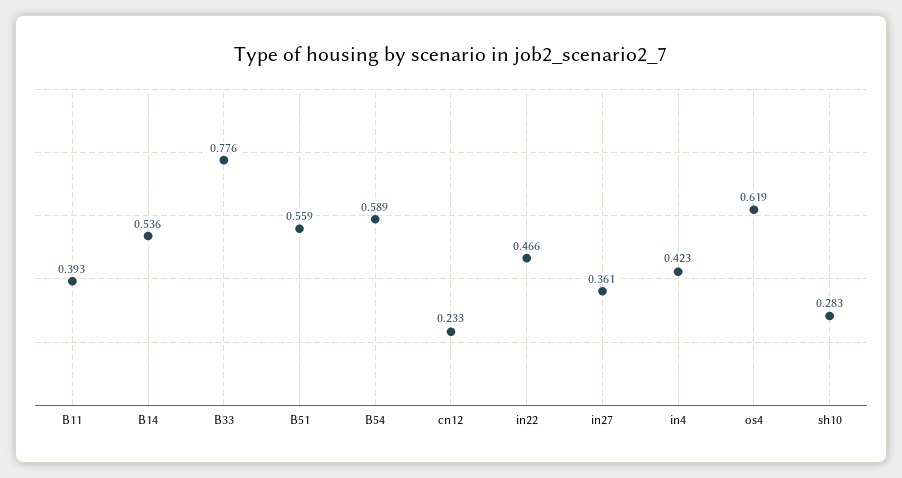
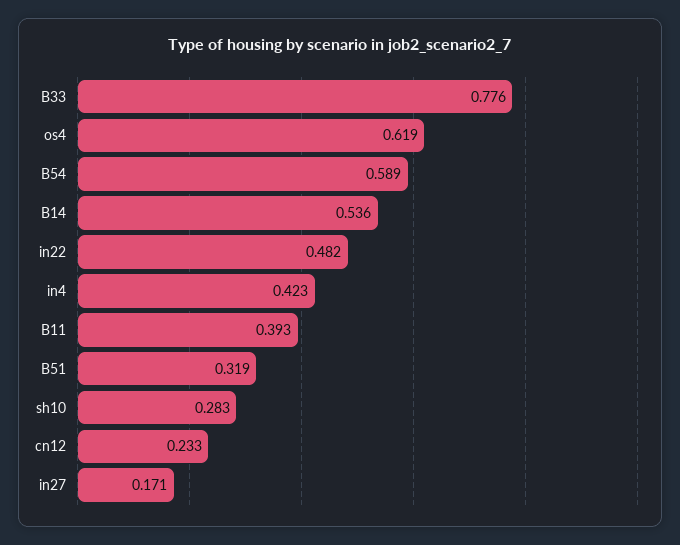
  {
    "B11": 0.393,
    "B14": 0.536,
    "B33": 0.776,
-   "B51": 0.559,
+   "B51": 0.319,
    "B54": 0.589,
    "cn12": 0.233,
-   "in22": 0.466,
+   "in22": 0.482,
-   "in27": 0.361,
+   "in27": 0.171,
    "in4": 0.423,
    "os4": 0.619,
    "sh10": 0.283
  }

